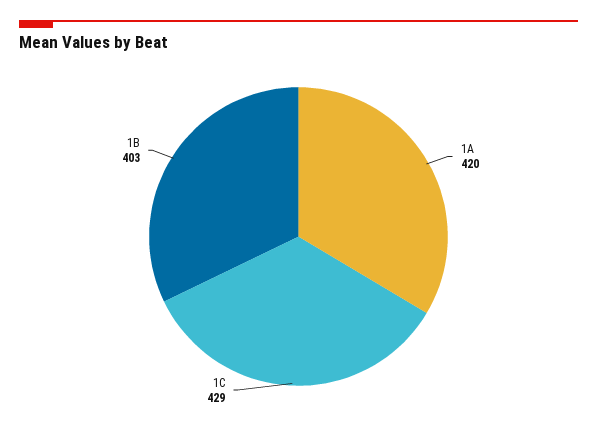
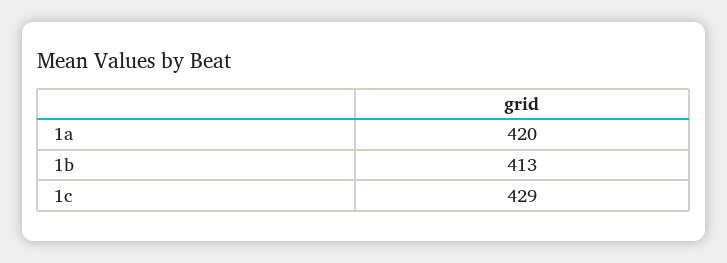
  {
    "1A": 420,
    "1C": 429,
-   "1B": 403
+   "1B": 413
  }

